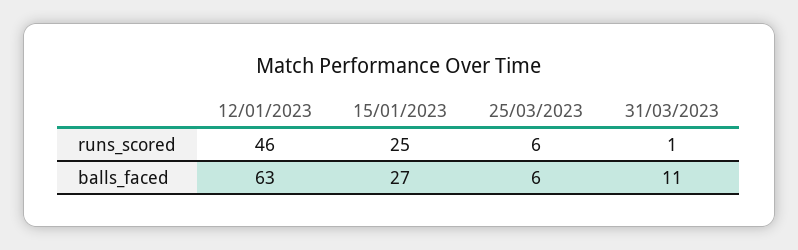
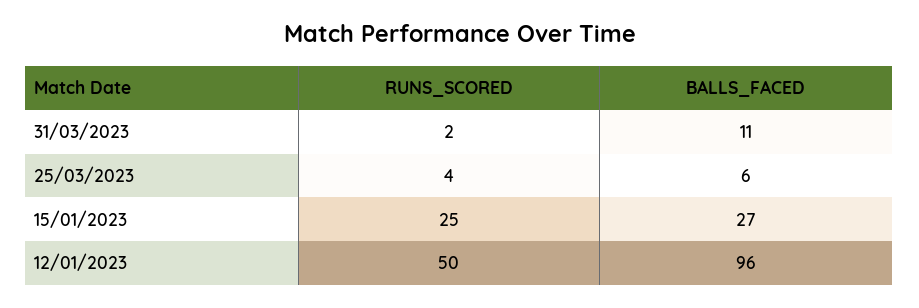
  {
    "12/01/2023": {
-     "runs_scored": 46,
+     "runs_scored": 50,
-     "balls_faced": 63
+     "balls_faced": 96
    },
    "15/01/2023": {
      "runs_scored": 25,
      "balls_faced": 27
    },
    "25/03/2023": {
-     "runs_scored": 6,
+     "runs_scored": 4,
      "balls_faced": 6
    },
    "31/03/2023": {
-     "runs_scored": 1,
+     "runs_scored": 2,
      "balls_faced": 11
    }
  }

